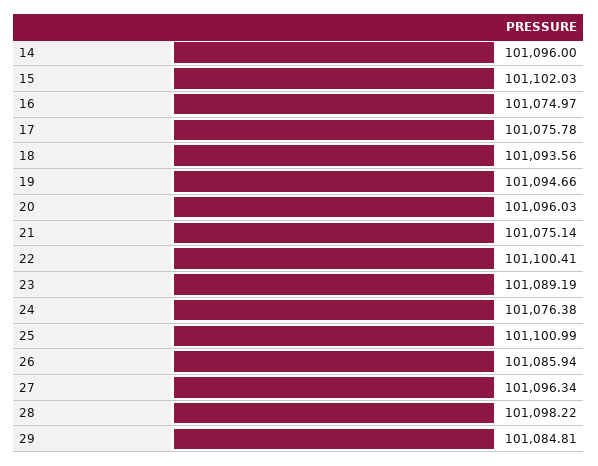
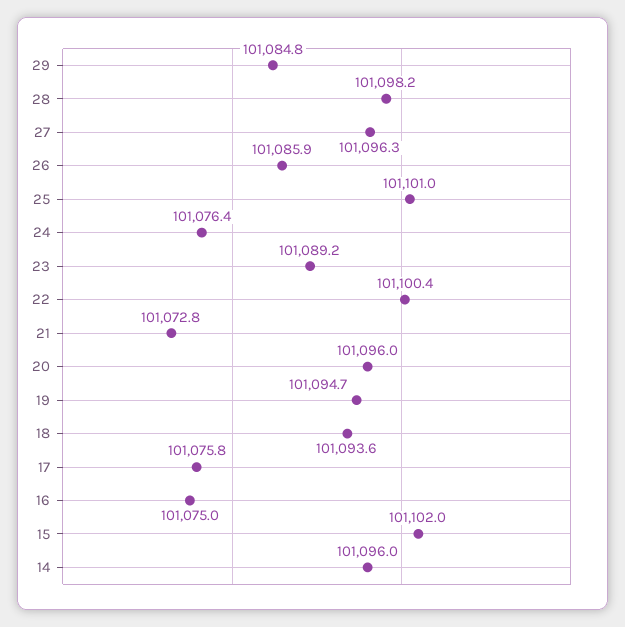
  {
    "14": 101096,
    "15": 101102.03,
    "16": 101074.97,
    "17": 101075.78,
    "18": 101093.56,
    "19": 101094.66,
    "20": 101096.03,
-   "21": 101075.14,
+   "21": 101072.8,
    "22": 101100.41,
    "23": 101089.19,
    "24": 101076.38,
    "25": 101100.99,
    "26": 101085.94,
    "27": 101096.34,
    "28": 101098.22,
    "29": 101084.81
  }

